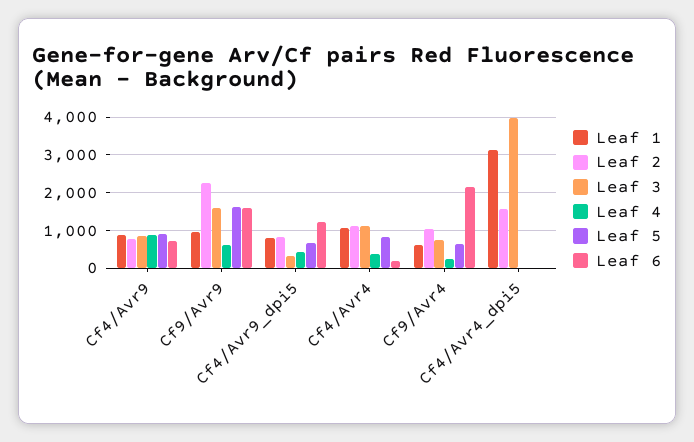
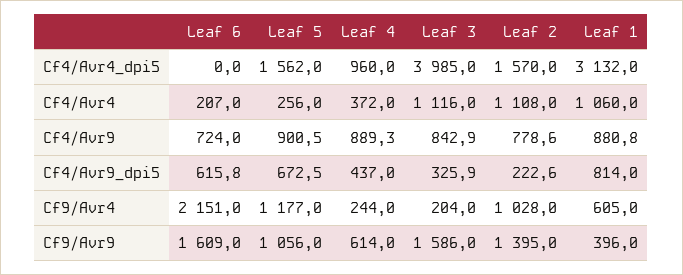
  {
    "Leaf 1": {
      "Cf4/Avr9": 880.8,
-     "Cf9/Avr9": 1000,
+     "Cf9/Avr9": 396,
      "Cf4/Avr9_dpi5": 814,
      "Cf4/Avr4": 1060,
      "Cf9/Avr4": 605,
      "Cf4/Avr4_dpi5": 3132
    },
    "Leaf 2": {
      "Cf4/Avr9": 778.6,
-     "Cf9/Avr9": 2200,
+     "Cf9/Avr9": 1395,
-     "Cf4/Avr9_dpi5": 800,
+     "Cf4/Avr9_dpi5": 222.6,
      "Cf4/Avr4": 1108,
      "Cf9/Avr4": 1028,
      "Cf4/Avr4_dpi5": 1570
    },
    "Leaf 3": {
      "Cf4/Avr9": 842.9,
      "Cf9/Avr9": 1586,
      "Cf4/Avr9_dpi5": 325.9,
      "Cf4/Avr4": 1116,
-     "Cf9/Avr4": 800,
+     "Cf9/Avr4": 204,
      "Cf4/Avr4_dpi5": 3985
    },
    "Leaf 4": {
      "Cf4/Avr9": 889.3,
      "Cf9/Avr9": 614,
      "Cf4/Avr9_dpi5": 437,
      "Cf4/Avr4": 372,
      "Cf9/Avr4": 244,
-     "Cf4/Avr4_dpi5": 0
+     "Cf4/Avr4_dpi5": 960
    },
    "Leaf 5": {
      "Cf4/Avr9": 900.5,
-     "Cf9/Avr9": 1600,
+     "Cf9/Avr9": 1056,
      "Cf4/Avr9_dpi5": 672.5,
-     "Cf4/Avr4": 800,
+     "Cf4/Avr4": 256,
-     "Cf9/Avr4": 600,
+     "Cf9/Avr4": 1177,
-     "Cf4/Avr4_dpi5": 0
+     "Cf4/Avr4_dpi5": 1562
    },
    "Leaf 6": {
      "Cf4/Avr9": 724,
      "Cf9/Avr9": 1609,
-     "Cf4/Avr9_dpi5": 1200,
+     "Cf4/Avr9_dpi5": 615.8,
      "Cf4/Avr4": 207,
      "Cf9/Avr4": 2151,
      "Cf4/Avr4_dpi5": 0
    }
  }

